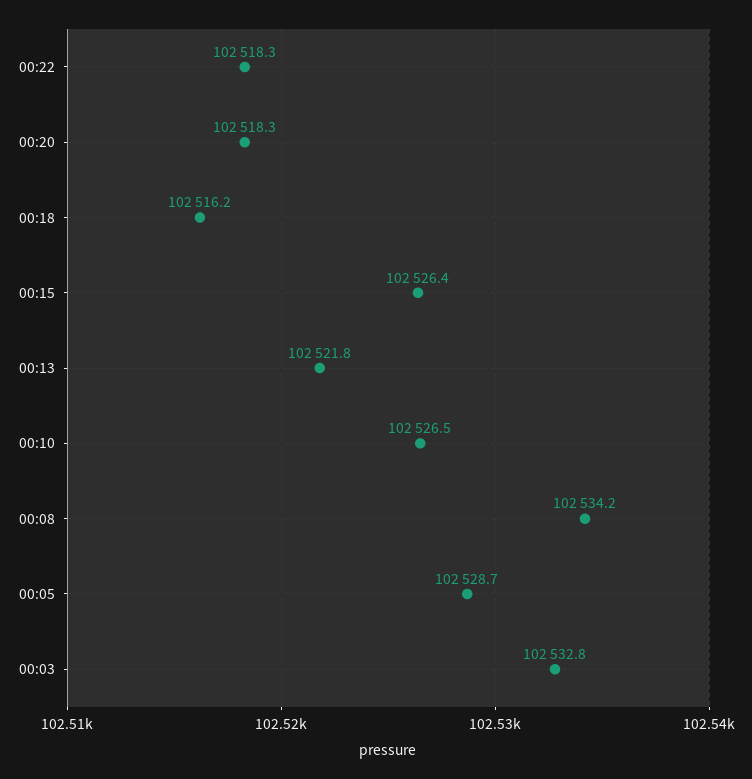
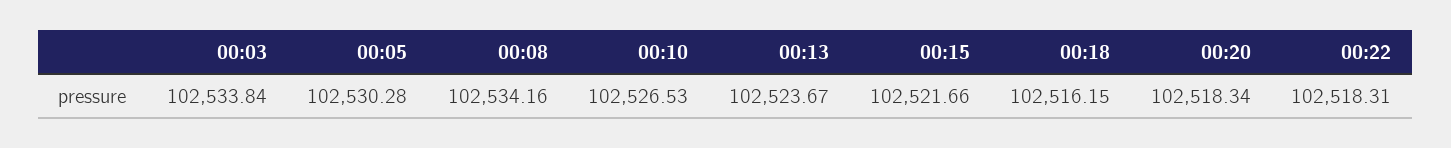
  {
    "00:22": 102518.31,
    "00:20": 102518.34,
    "00:18": 102516.15,
-   "00:15": 102526.4,
+   "00:15": 102521.66,
-   "00:13": 102521.8,
+   "00:13": 102523.67,
    "00:10": 102526.53,
    "00:08": 102534.16,
-   "00:05": 102528.7,
+   "00:05": 102530.28,
-   "00:03": 102532.8
+   "00:03": 102533.84
  }

